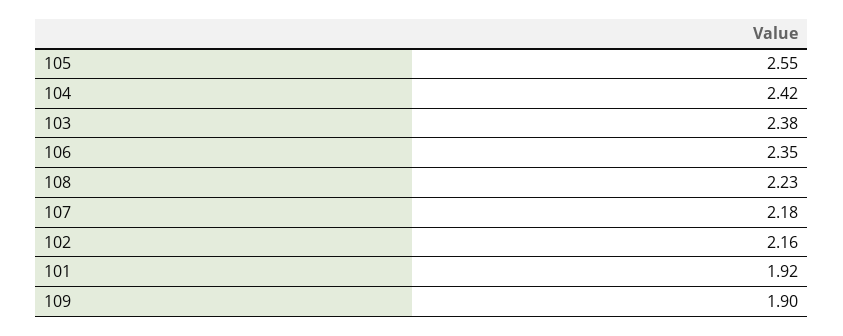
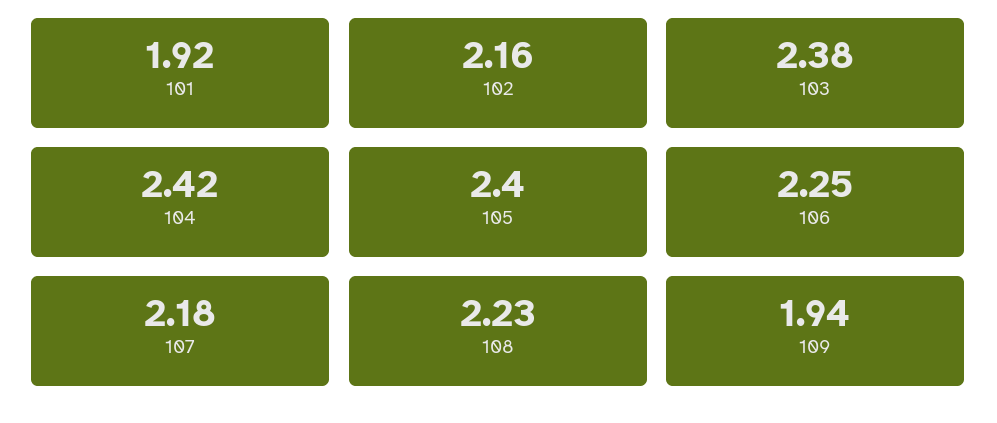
  {
-   "105": 2.55,
+   "105": 2.4,
    "104": 2.42,
    "103": 2.38,
-   "106": 2.35,
+   "106": 2.25,
    "108": 2.23,
    "107": 2.18,
    "102": 2.16,
    "101": 1.92,
-   "109": 1.9
+   "109": 1.94
  }

